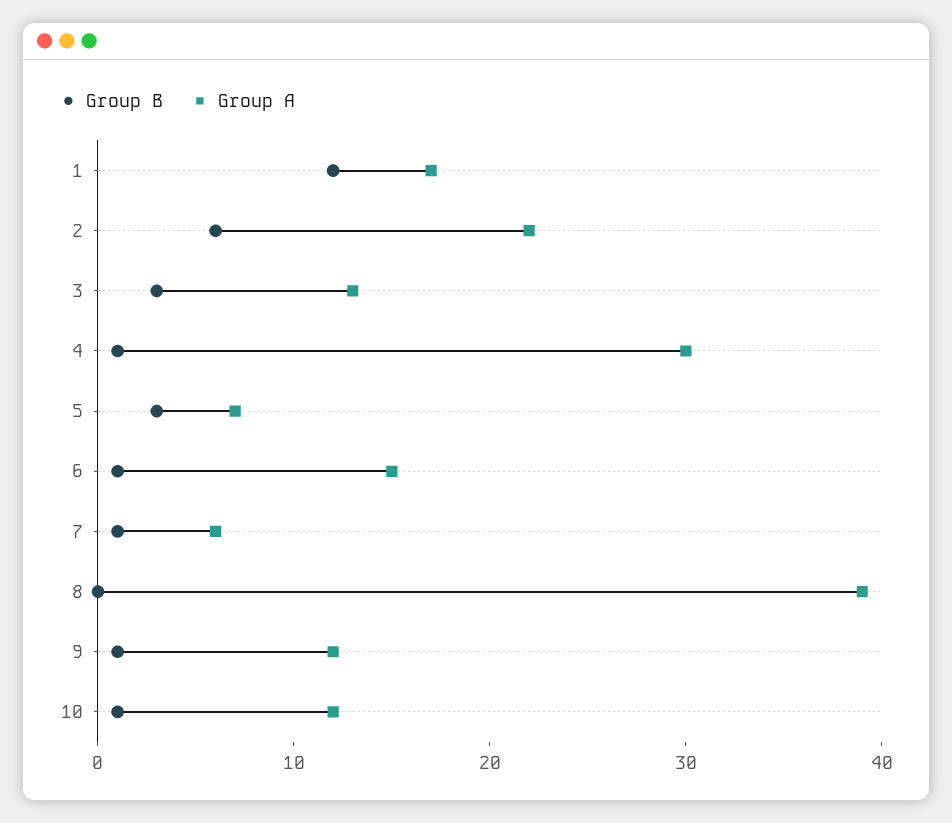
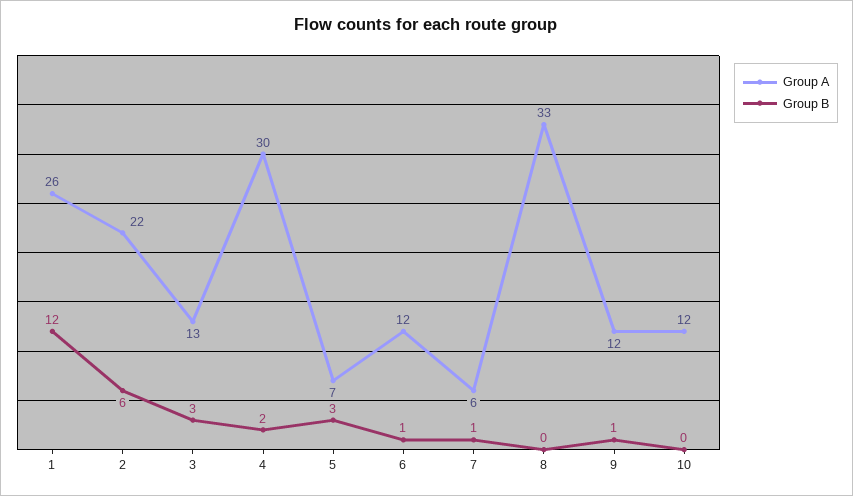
  {
    "Group B": {
      "1": 12,
      "2": 6,
      "3": 3,
-     "4": 1,
+     "4": 2,
      "5": 3,
      "6": 1,
      "7": 1,
      "8": 0,
      "9": 1,
-     "10": 1
+     "10": 0
    },
    "Group A": {
-     "1": 17,
+     "1": 26,
      "2": 22,
      "3": 13,
      "4": 30,
      "5": 7,
-     "6": 15,
+     "6": 12,
      "7": 6,
-     "8": 39,
+     "8": 33,
      "9": 12,
      "10": 12
    }
  }

